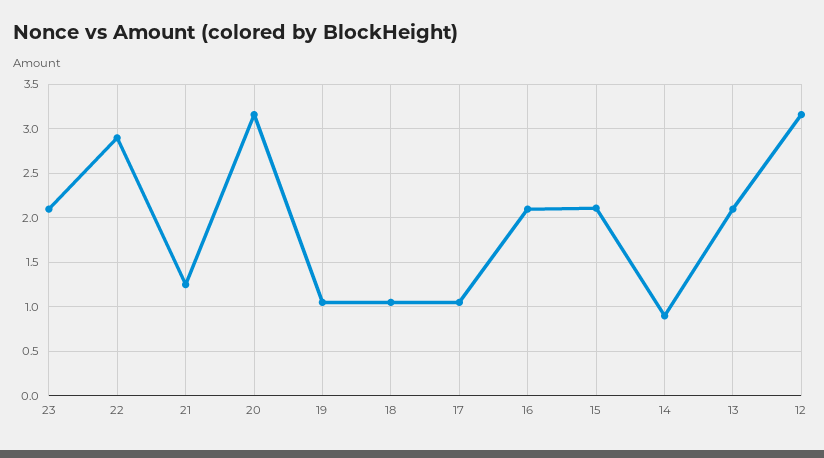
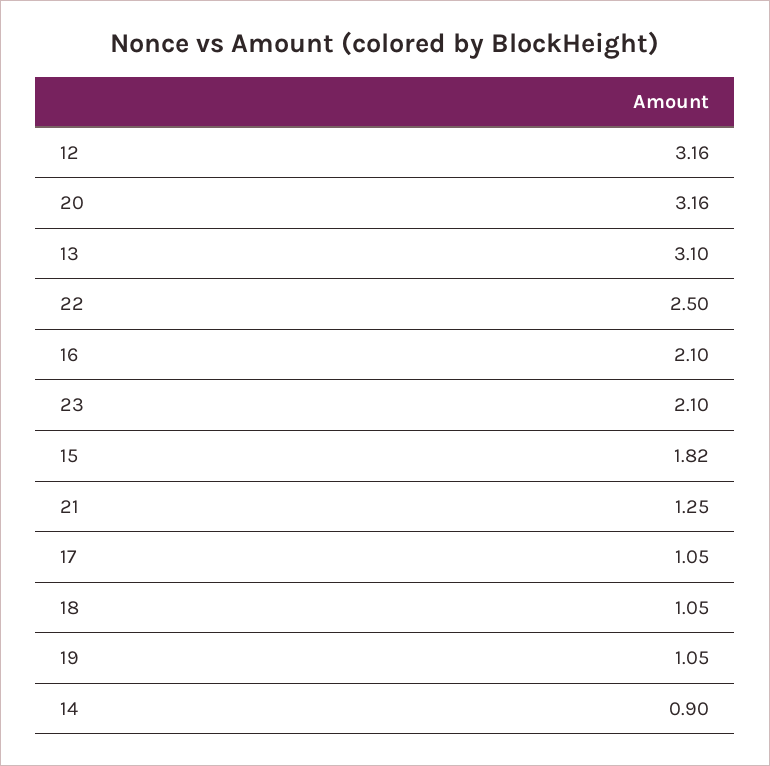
  {
    "23": 2.1,
-   "22": 2.9,
+   "22": 2.5,
    "21": 1.25,
    "20": 3.16,
    "19": 1.05,
    "18": 1.05,
    "17": 1.05,
    "16": 2.1,
-   "15": 2.1,
+   "15": 1.82,
    "14": 0.9,
-   "13": 2.1,
+   "13": 3.1,
    "12": 3.16
  }

